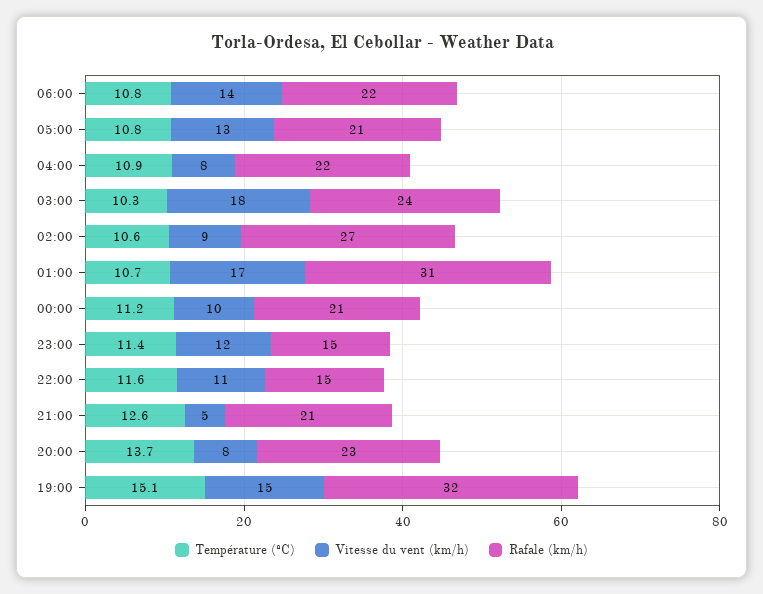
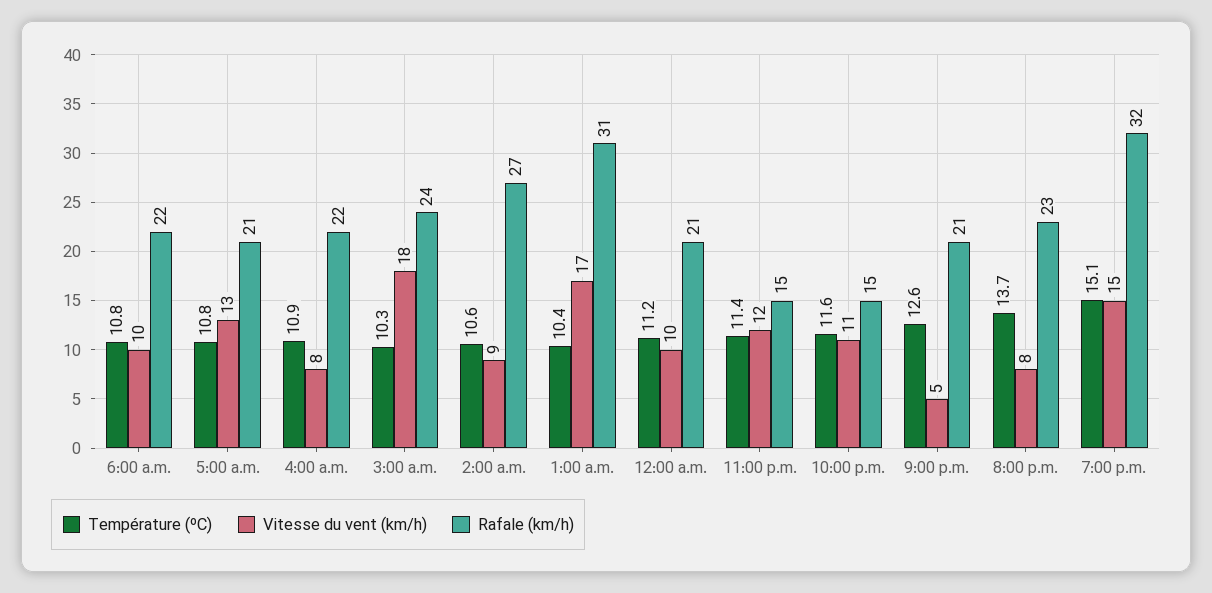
  {
    "Température (ºC)": {
      "06:00": 10.8,
      "05:00": 10.8,
      "04:00": 10.9,
      "03:00": 10.3,
      "02:00": 10.6,
-     "01:00": 10.7,
+     "01:00": 10.4,
      "00:00": 11.2,
      "23:00": 11.4,
      "22:00": 11.6,
      "21:00": 12.6,
      "20:00": 13.7,
      "19:00": 15.1
    },
    "Vitesse du vent (km/h)": {
-     "06:00": 14,
+     "06:00": 10,
      "05:00": 13,
      "04:00": 8,
      "03:00": 18,
      "02:00": 9,
      "01:00": 17,
      "00:00": 10,
      "23:00": 12,
      "22:00": 11,
      "21:00": 5,
      "20:00": 8,
      "19:00": 15
    },
    "Rafale (km/h)": {
      "06:00": 22,
      "05:00": 21,
      "04:00": 22,
      "03:00": 24,
      "02:00": 27,
      "01:00": 31,
      "00:00": 21,
      "23:00": 15,
      "22:00": 15,
      "21:00": 21,
      "20:00": 23,
      "19:00": 32
    }
  }

